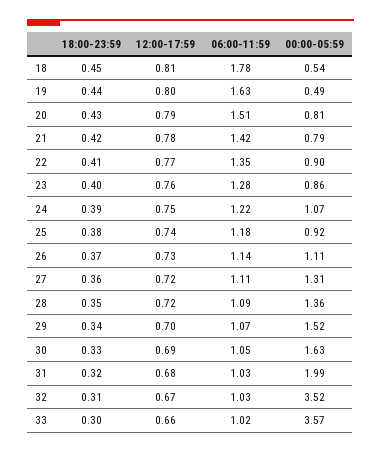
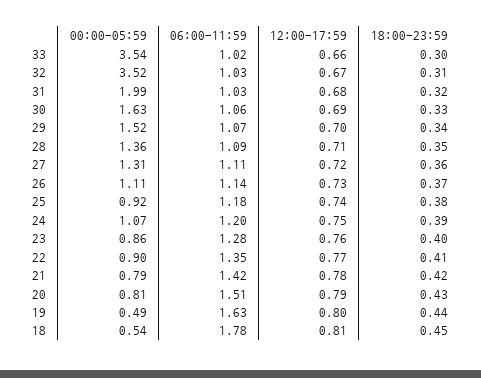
  {
    "18:00-23:59": {
      "18": 0.45,
      "19": 0.44,
      "20": 0.43,
      "21": 0.42,
      "22": 0.41,
      "23": 0.4,
      "24": 0.39,
      "25": 0.38,
      "26": 0.37,
      "27": 0.36,
      "28": 0.35,
      "29": 0.34,
      "30": 0.33,
      "31": 0.32,
      "32": 0.31,
      "33": 0.3
    },
    "12:00-17:59": {
      "18": 0.81,
      "19": 0.8,
      "20": 0.79,
      "21": 0.78,
      "22": 0.77,
      "23": 0.76,
      "24": 0.75,
      "25": 0.74,
      "26": 0.73,
      "27": 0.72,
-     "28": 0.72,
+     "28": 0.71,
      "29": 0.7,
      "30": 0.69,
      "31": 0.68,
      "32": 0.67,
      "33": 0.66
    },
    "06:00-11:59": {
      "18": 1.78,
      "19": 1.63,
      "20": 1.51,
      "21": 1.42,
      "22": 1.35,
      "23": 1.28,
-     "24": 1.22,
+     "24": 1.2,
      "25": 1.18,
      "26": 1.14,
      "27": 1.11,
      "28": 1.09,
      "29": 1.07,
-     "30": 1.05,
+     "30": 1.06,
      "31": 1.03,
      "32": 1.03,
      "33": 1.02
    },
    "00:00-05:59": {
      "18": 0.54,
      "19": 0.49,
      "20": 0.81,
      "21": 0.79,
      "22": 0.9,
      "23": 0.86,
      "24": 1.07,
      "25": 0.92,
      "26": 1.11,
      "27": 1.31,
      "28": 1.36,
      "29": 1.52,
      "30": 1.63,
      "31": 1.99,
      "32": 3.52,
-     "33": 3.57
+     "33": 3.54
    }
  }

